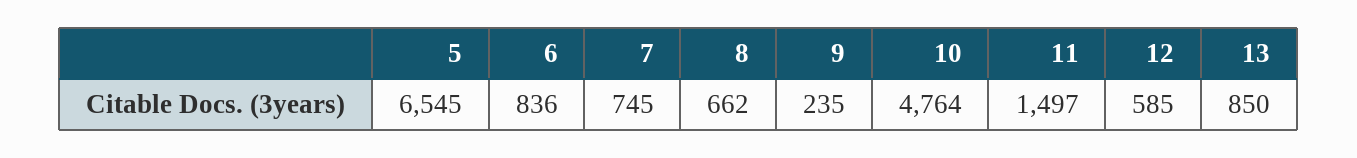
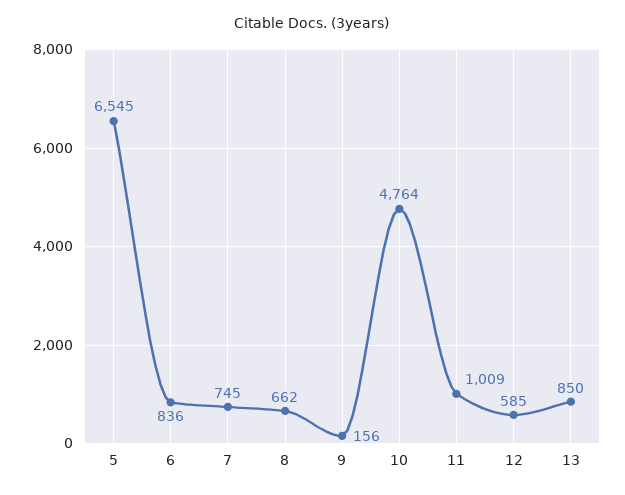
  {
    "5": 6545,
    "6": 836,
    "7": 745,
    "8": 662,
-   "9": 235,
+   "9": 156,
    "10": 4764,
-   "11": 1497,
+   "11": 1009,
    "12": 585,
    "13": 850
  }

